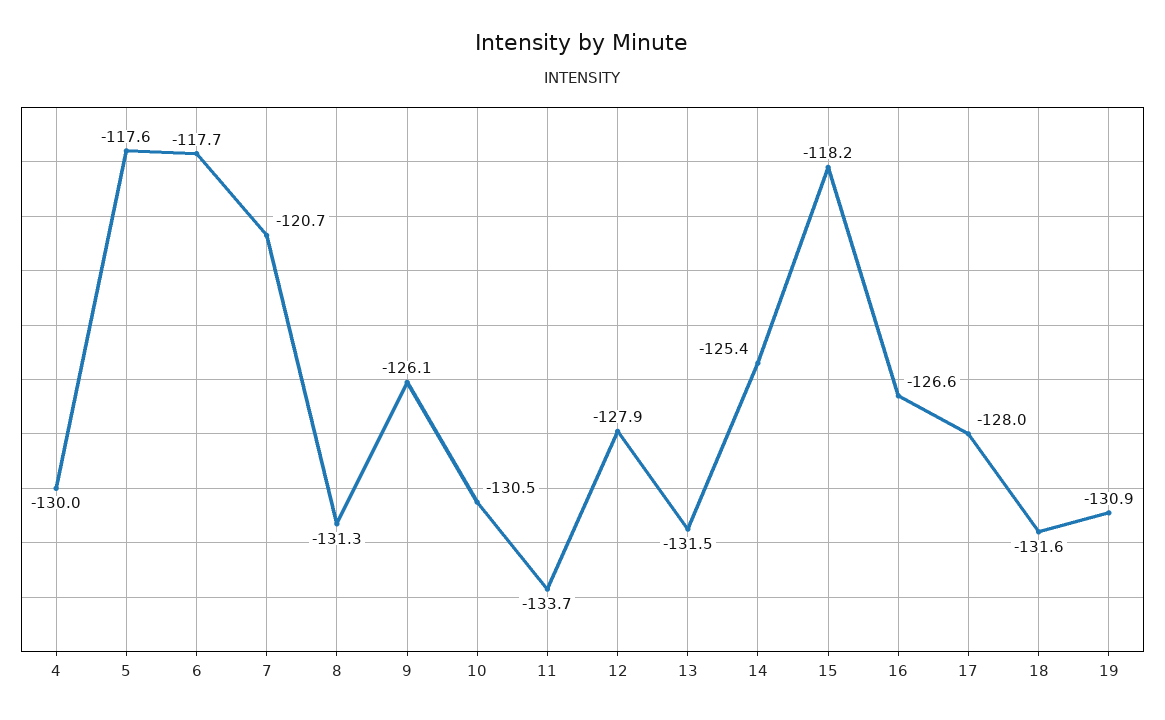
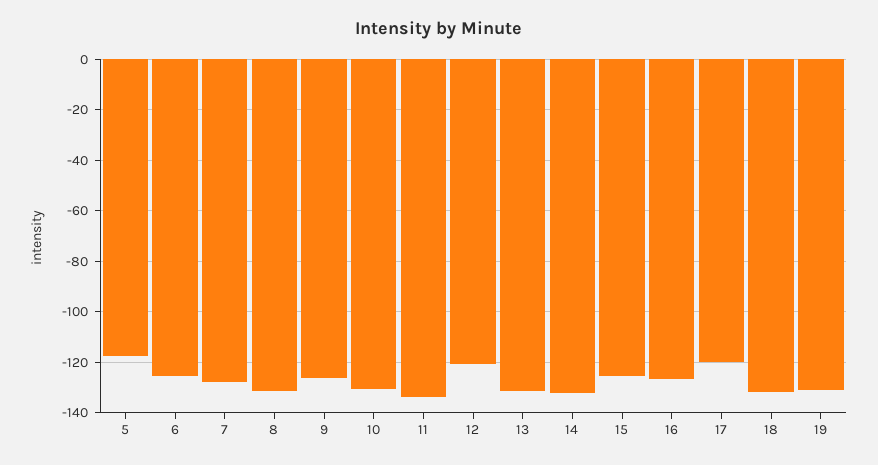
  {
-   "4": -130,
    "5": -117.6,
-   "6": -117.7,
+   "6": -125,
-   "7": -120.7,
+   "7": -127.5,
    "8": -131.3,
    "9": -126.1,
    "10": -130.5,
    "11": -133.7,
-   "12": -127.9,
+   "12": -120,
    "13": -131.5,
-   "14": -125.4,
+   "14": -132.5,
-   "15": -118.2,
+   "15": -125,
    "16": -126.6,
-   "17": -128,
+   "17": -120,
    "18": -131.6,
    "19": -130.9
  }

